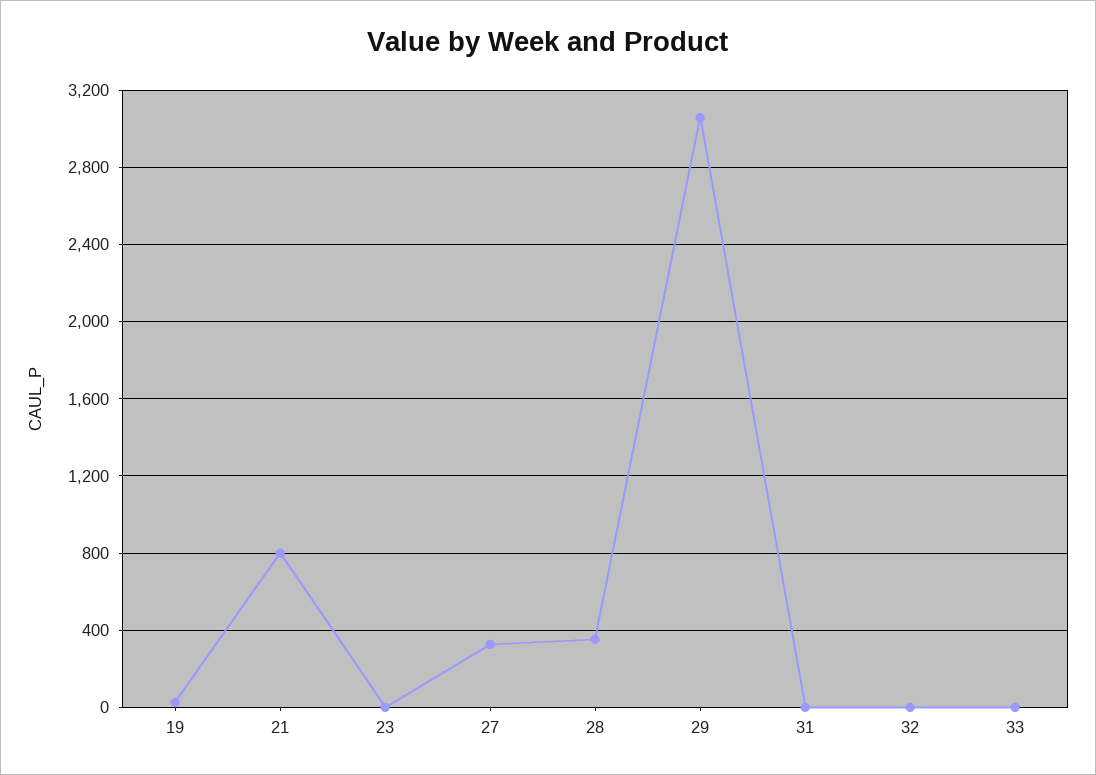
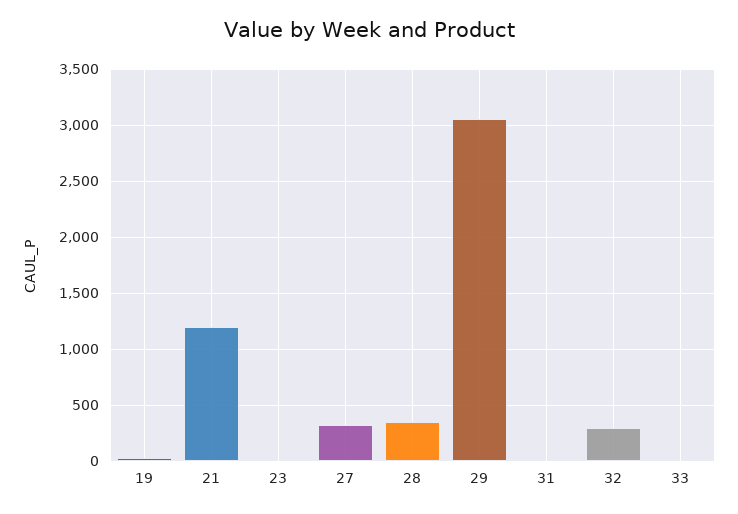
  {
    "19": 50,
-   "21": 800,
+   "21": 1200,
    "23": 0,
    "27": 350,
    "28": 350,
    "29": 3050,
    "31": 0,
-   "32": 0,
+   "32": 300,
    "33": 0
  }

